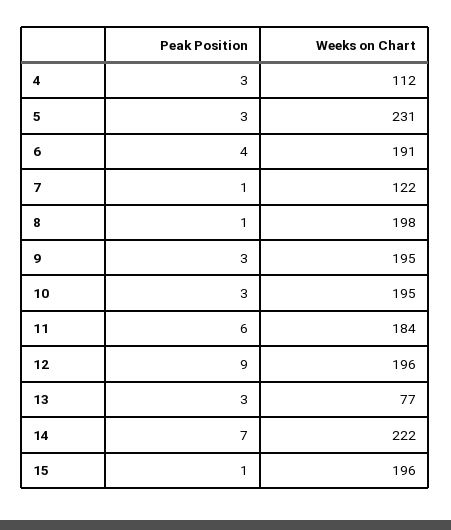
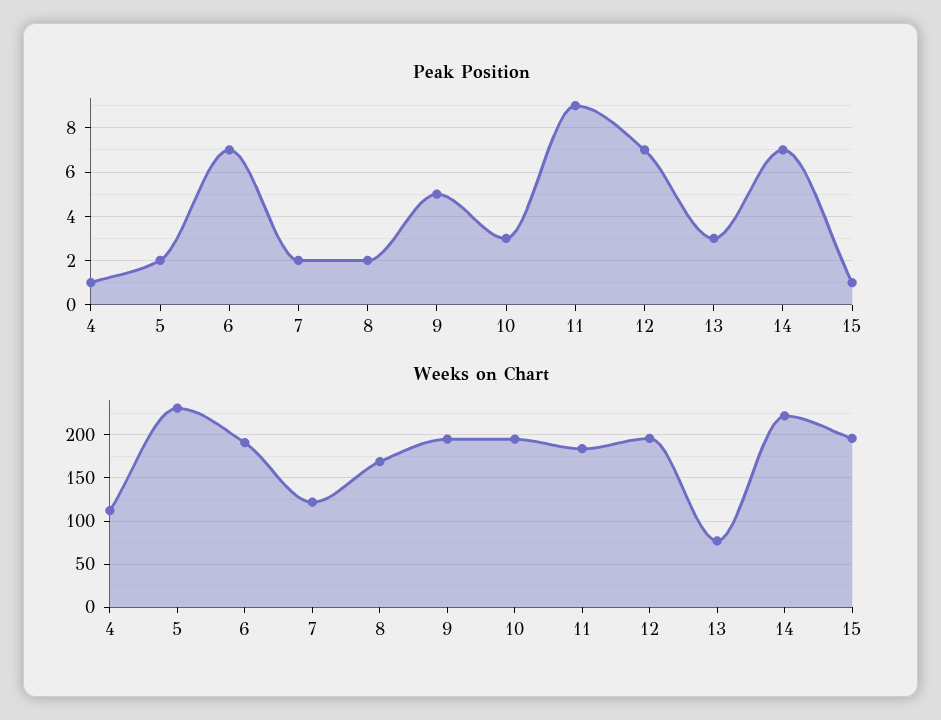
  {
    "Peak Position": {
-     "4": 3,
+     "4": 1,
-     "5": 3,
+     "5": 2,
-     "6": 4,
+     "6": 7,
-     "7": 1,
+     "7": 2,
-     "8": 1,
+     "8": 2,
-     "9": 3,
+     "9": 5,
      "10": 3,
-     "11": 6,
+     "11": 9,
-     "12": 9,
+     "12": 7,
      "13": 3,
      "14": 7,
      "15": 1
    },
    "Weeks on Chart": {
      "4": 112,
      "5": 231,
      "6": 191,
      "7": 122,
-     "8": 198,
+     "8": 170,
      "9": 195,
      "10": 195,
      "11": 184,
      "12": 196,
      "13": 77,
      "14": 222,
      "15": 196
    }
  }

